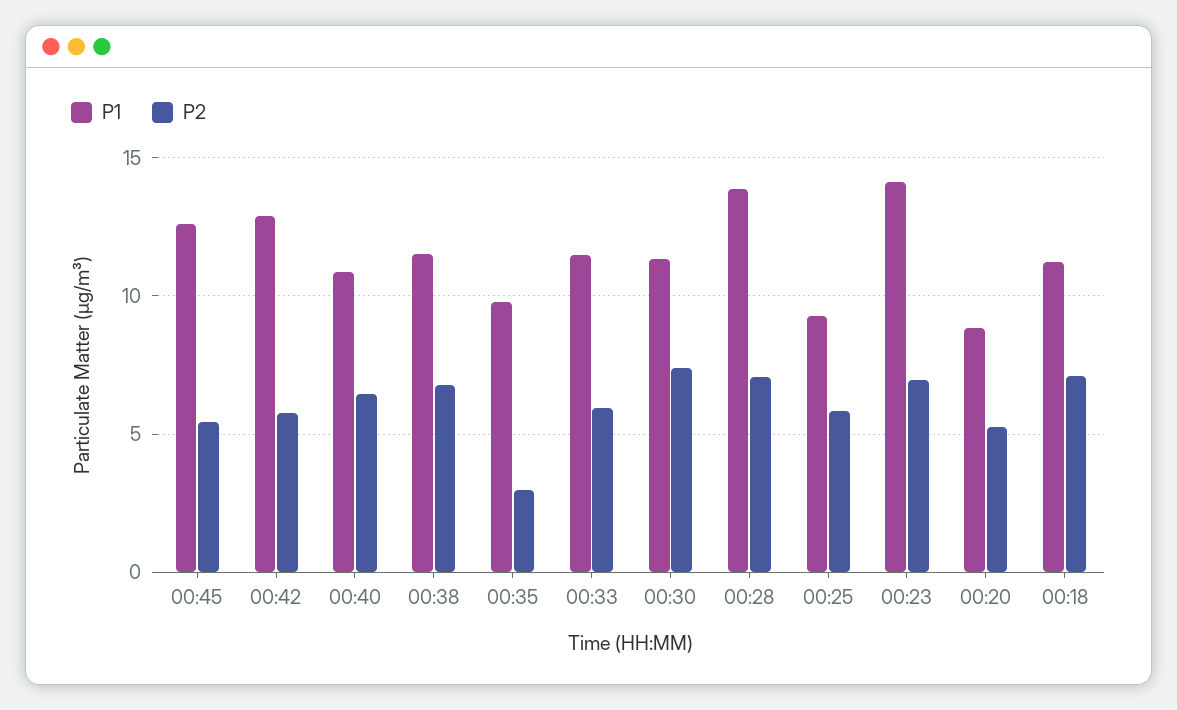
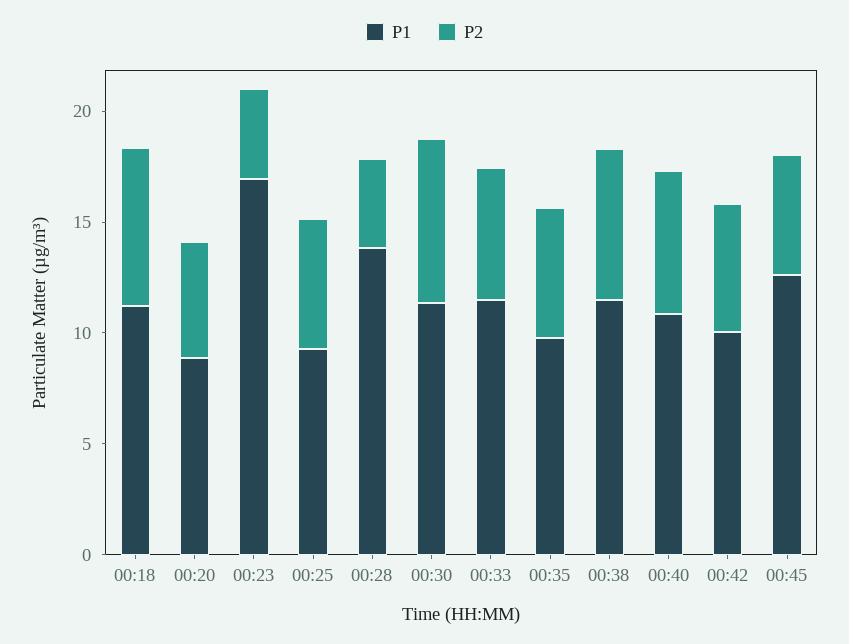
  {
    "P1": {
      "00:45": 12.5,
-     "00:42": 13,
+     "00:42": 10,
      "00:40": 11,
      "00:38": 11.5,
      "00:35": 10,
      "00:33": 11.5,
      "00:30": 11.5,
      "00:28": 14,
      "00:25": 9.5,
-     "00:23": 14,
+     "00:23": 17,
      "00:20": 9,
      "00:18": 11
    },
    "P2": {
      "00:45": 5.5,
      "00:42": 6,
      "00:40": 6.5,
      "00:38": 7,
-     "00:35": 3,
+     "00:35": 6,
      "00:33": 6,
      "00:30": 7.5,
-     "00:28": 7,
+     "00:28": 4,
      "00:25": 6,
-     "00:23": 7,
+     "00:23": 4,
      "00:20": 5.5,
      "00:18": 7
    }
  }

